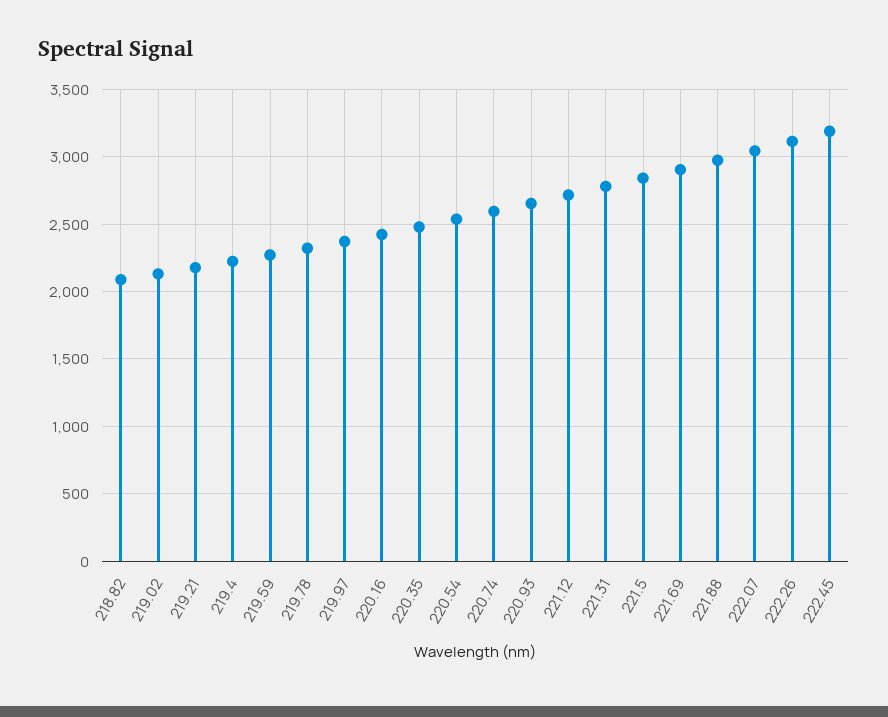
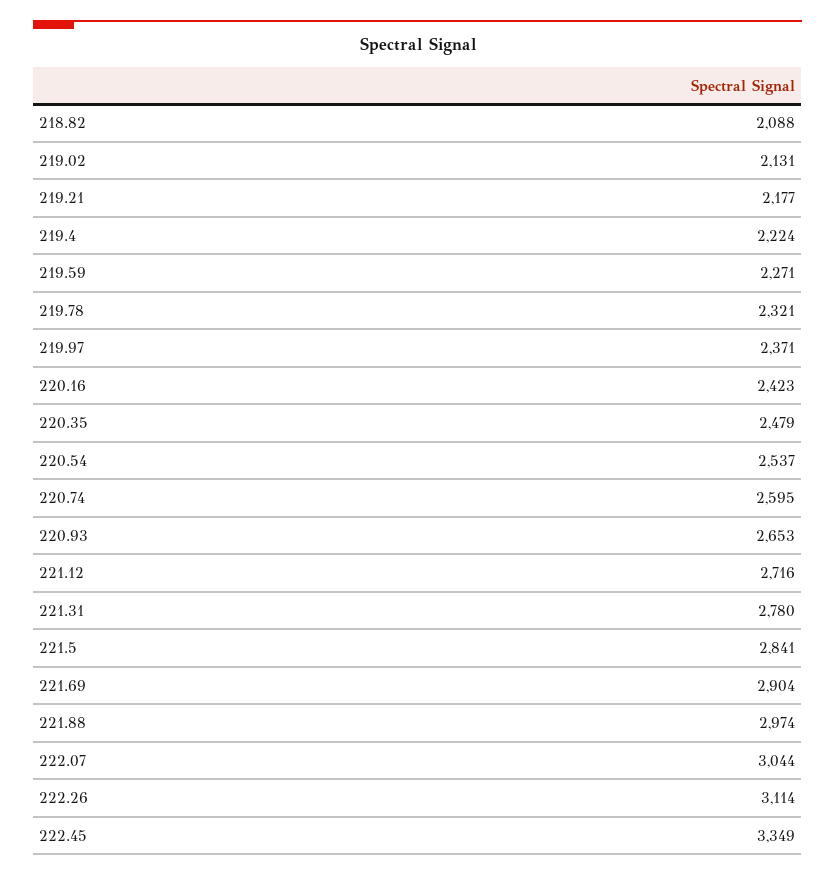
  {
    "218.82": 2088,
    "219.02": 2131,
    "219.21": 2177,
    "219.4": 2224,
    "219.59": 2271,
    "219.78": 2321,
    "219.97": 2371,
    "220.16": 2423,
    "220.35": 2479,
    "220.54": 2537,
    "220.74": 2595,
    "220.93": 2653,
    "221.12": 2716,
    "221.31": 2780,
    "221.5": 2841,
    "221.69": 2904,
    "221.88": 2974,
    "222.07": 3044,
    "222.26": 3114,
-   "222.45": 3200
+   "222.45": 3349
  }

